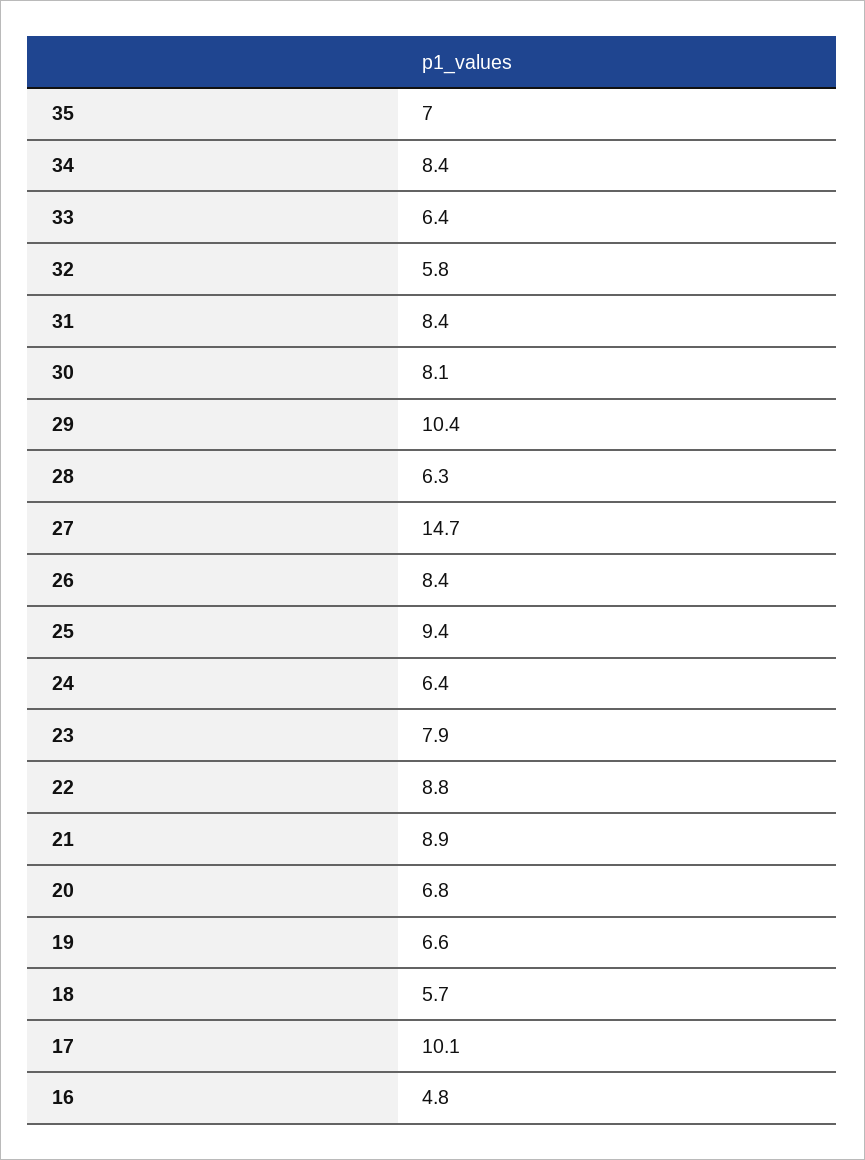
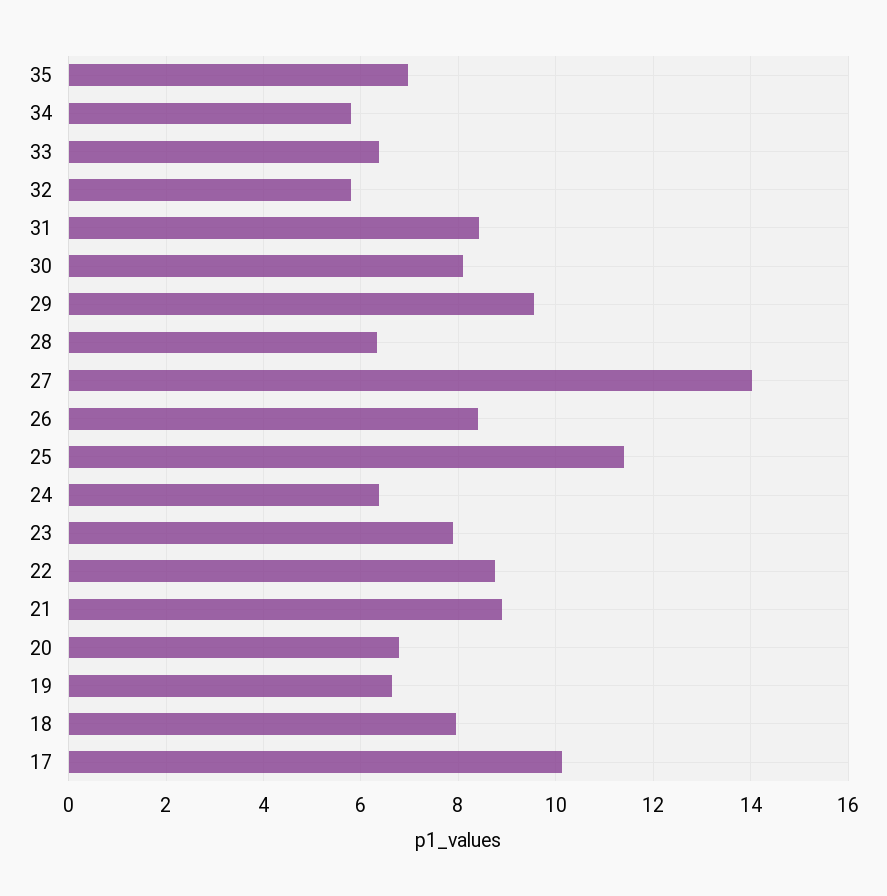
  {
    "35": 7,
-   "34": 8.4,
+   "34": 5.8,
    "33": 6.4,
    "32": 5.8,
    "31": 8.4,
    "30": 8.1,
-   "29": 10.4,
+   "29": 9.6,
    "28": 6.3,
-   "27": 14.7,
+   "27": 14,
    "26": 8.4,
-   "25": 9.4,
+   "25": 11.4,
    "24": 6.4,
    "23": 7.9,
    "22": 8.8,
    "21": 8.9,
    "20": 6.8,
    "19": 6.6,
-   "18": 5.7,
+   "18": 8,
-   "17": 10.1,
+   "17": 10.1
-   "16": 4.8
  }

